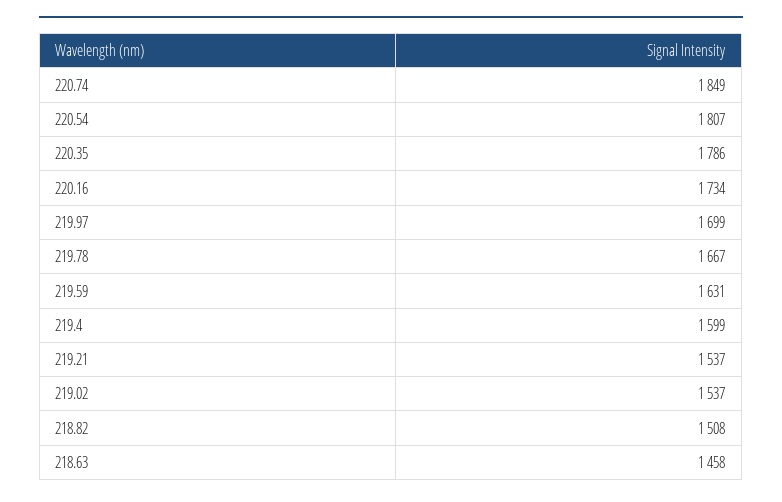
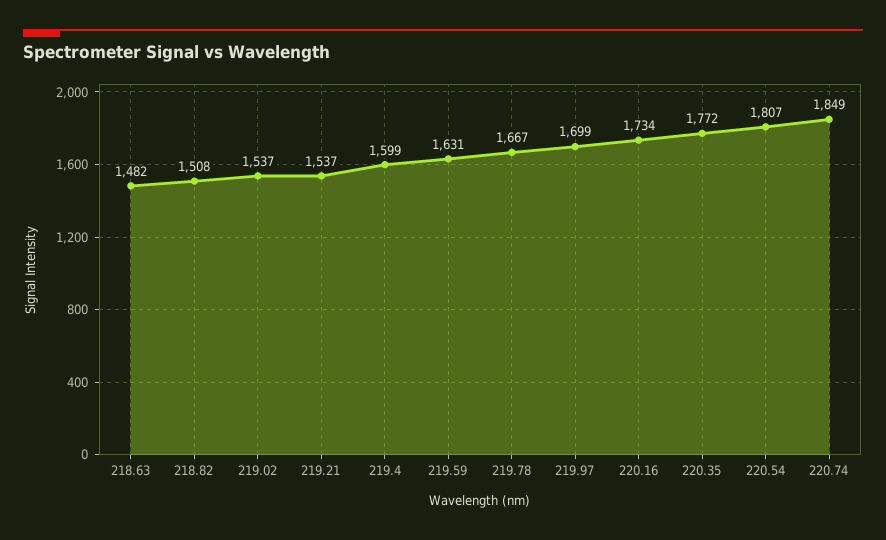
  {
    "220.74": 1849,
    "220.54": 1807,
-   "220.35": 1786,
+   "220.35": 1772,
    "220.16": 1734,
    "219.97": 1699,
    "219.78": 1667,
    "219.59": 1631,
    "219.4": 1599,
    "219.21": 1537,
    "219.02": 1537,
    "218.82": 1508,
-   "218.63": 1458
+   "218.63": 1482
  }

